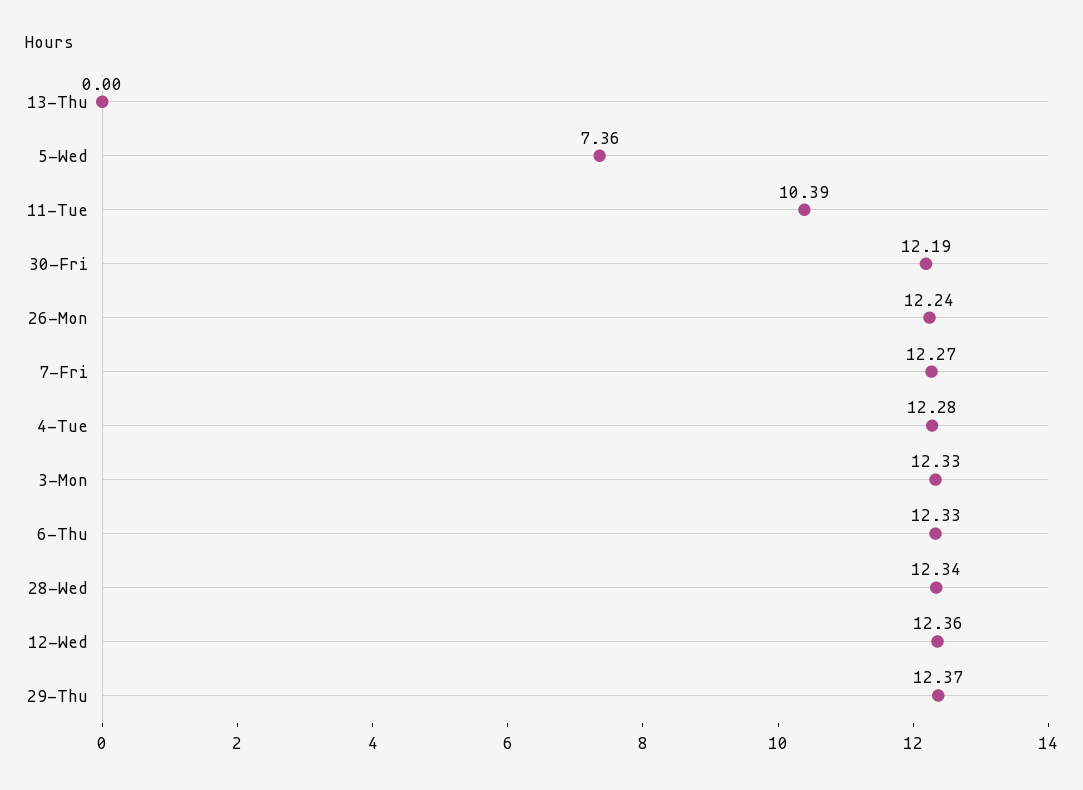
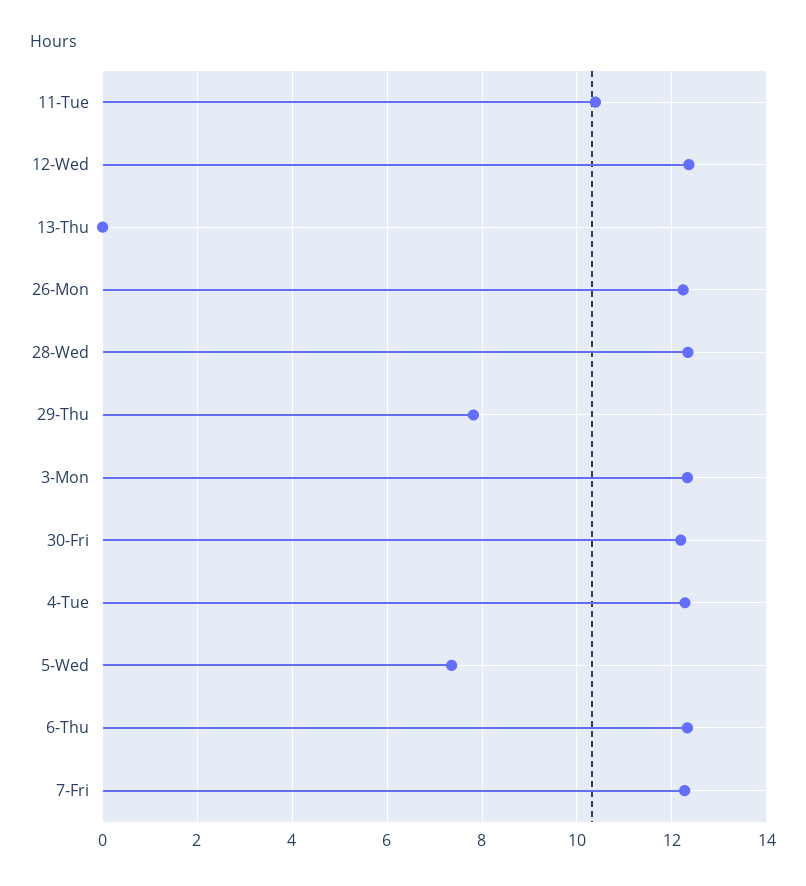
  {
    "13-Thu": 0,
    "5-Wed": 7.36,
    "11-Tue": 10.39,
    "30-Fri": 12.19,
    "26-Mon": 12.24,
    "7-Fri": 12.27,
    "4-Tue": 12.28,
    "3-Mon": 12.33,
    "6-Thu": 12.33,
    "28-Wed": 12.34,
    "12-Wed": 12.36,
-   "29-Thu": 12.37
+   "29-Thu": 7.8
  }

